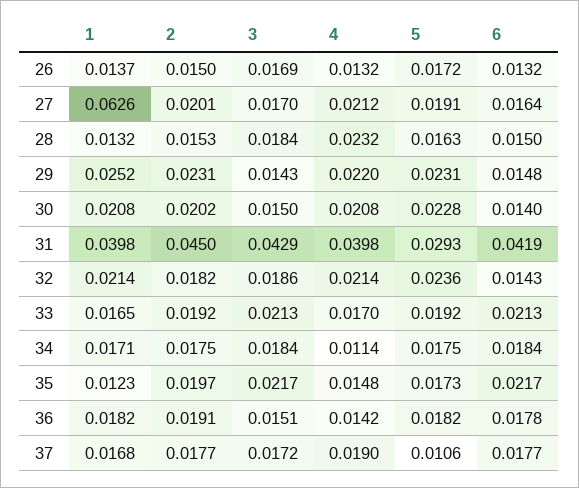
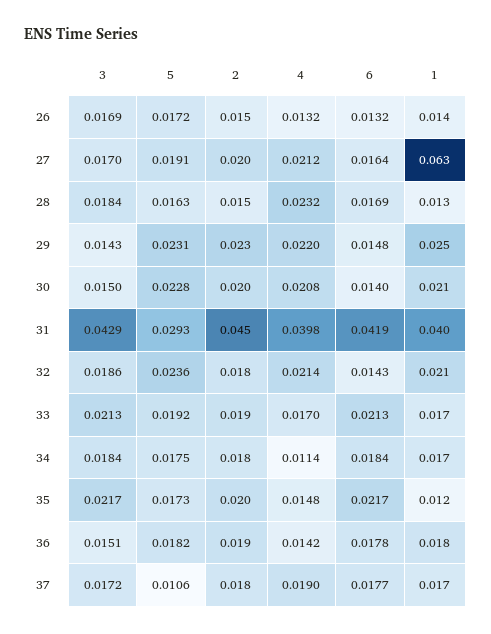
  {
    "1": {
      "26": 0.0137,
      "27": 0.0626,
      "28": 0.0132,
      "29": 0.0252,
      "30": 0.0208,
      "31": 0.0398,
      "32": 0.0214,
      "33": 0.0165,
      "34": 0.0171,
      "35": 0.0123,
      "36": 0.0182,
      "37": 0.0168
    },
    "2": {
      "26": 0.015,
      "27": 0.0201,
      "28": 0.0153,
      "29": 0.0231,
      "30": 0.0202,
      "31": 0.045,
      "32": 0.0182,
      "33": 0.0192,
      "34": 0.0175,
      "35": 0.0197,
      "36": 0.0191,
      "37": 0.0177
    },
    "3": {
      "26": 0.0169,
      "27": 0.017,
      "28": 0.0184,
      "29": 0.0143,
      "30": 0.015,
      "31": 0.0429,
      "32": 0.0186,
      "33": 0.0213,
      "34": 0.0184,
      "35": 0.0217,
      "36": 0.0151,
      "37": 0.0172
    },
    "4": {
      "26": 0.0132,
      "27": 0.0212,
      "28": 0.0232,
      "29": 0.022,
      "30": 0.0208,
      "31": 0.0398,
      "32": 0.0214,
      "33": 0.017,
      "34": 0.0114,
      "35": 0.0148,
      "36": 0.0142,
      "37": 0.019
    },
    "5": {
      "26": 0.0172,
      "27": 0.0191,
      "28": 0.0163,
      "29": 0.0231,
      "30": 0.0228,
      "31": 0.0293,
      "32": 0.0236,
      "33": 0.0192,
      "34": 0.0175,
      "35": 0.0173,
      "36": 0.0182,
      "37": 0.0106
    },
    "6": {
      "26": 0.0132,
      "27": 0.0164,
-     "28": 0.015,
+     "28": 0.0169,
      "29": 0.0148,
      "30": 0.014,
      "31": 0.0419,
      "32": 0.0143,
      "33": 0.0213,
      "34": 0.0184,
      "35": 0.0217,
      "36": 0.0178,
      "37": 0.0177
    }
  }

